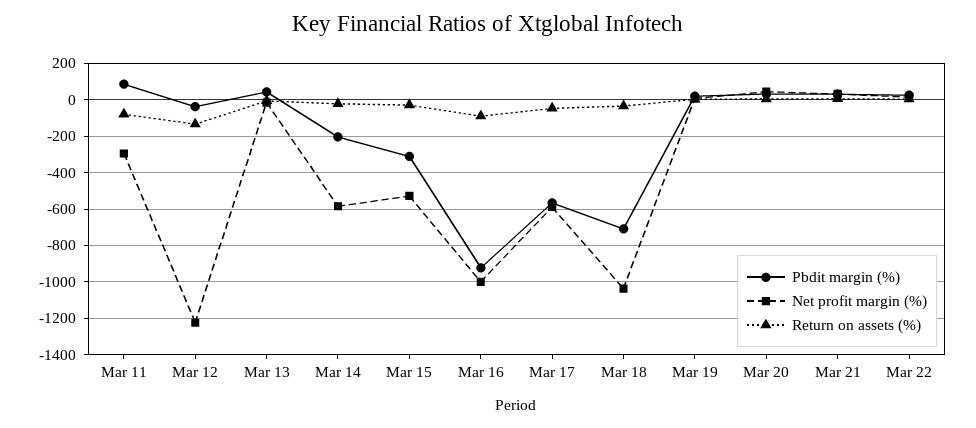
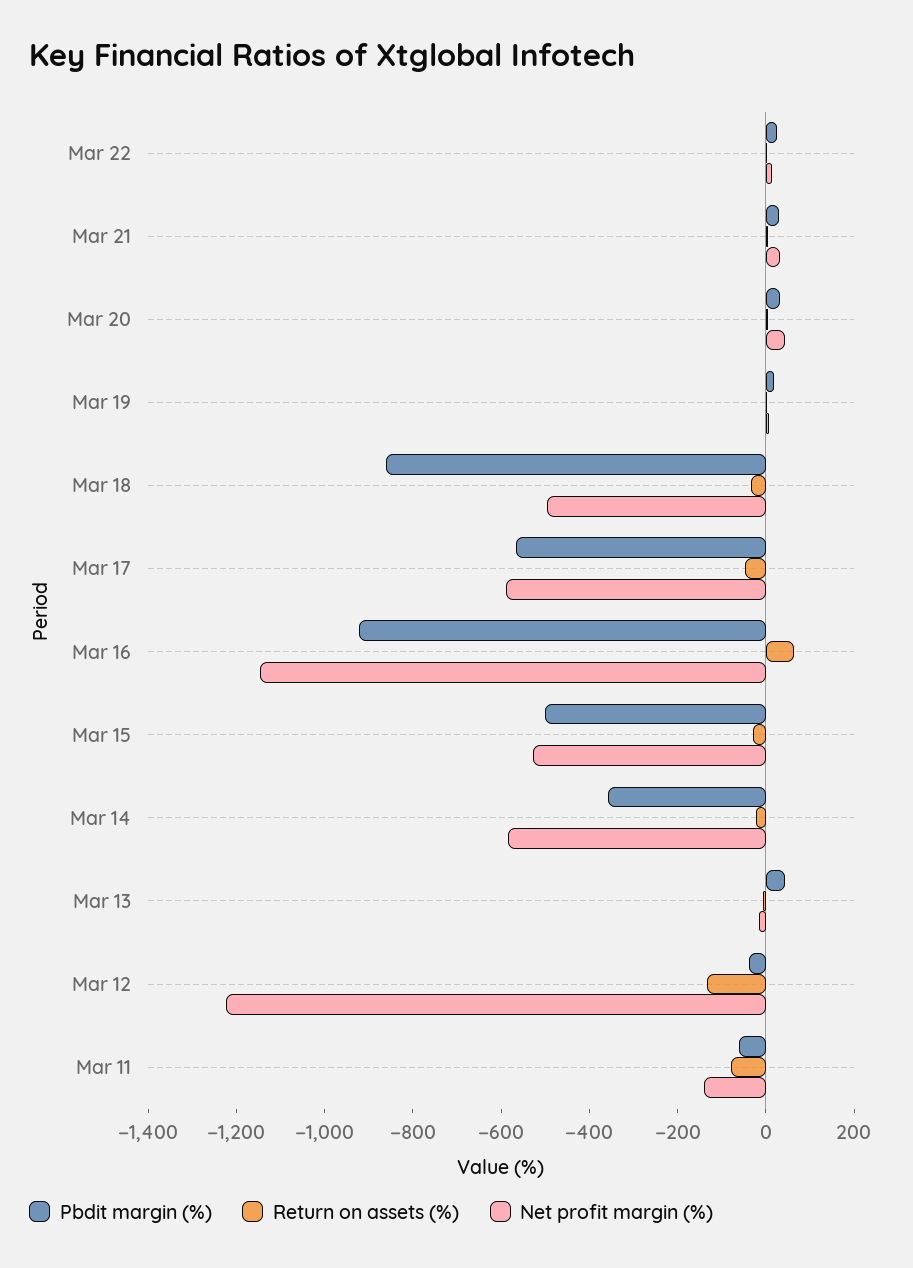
  {
    "Pbdit margin (%)": {
-     "Mar 11": 100,
+     "Mar 11": -50,
      "Mar 12": -50,
      "Mar 13": 50,
-     "Mar 14": -200,
+     "Mar 14": -350,
-     "Mar 15": -300,
+     "Mar 15": -500,
      "Mar 16": -900,
      "Mar 17": -550,
-     "Mar 18": -700,
+     "Mar 18": -850,
      "Mar 19": 0,
      "Mar 20": 50,
      "Mar 21": 50,
      "Mar 22": 0
    },
    "Net profit margin (%)": {
-     "Mar 11": -300,
+     "Mar 11": -150,
      "Mar 12": -1200,
      "Mar 13": 0,
      "Mar 14": -600,
      "Mar 15": -550,
-     "Mar 16": -1000,
+     "Mar 16": -1150,
      "Mar 17": -600,
-     "Mar 18": -1050,
+     "Mar 18": -500,
      "Mar 19": 0,
      "Mar 20": 50,
      "Mar 21": 50,
      "Mar 22": 0
    },
    "Return on assets (%)": {
      "Mar 11": -100,
      "Mar 12": -150,
      "Mar 13": 0,
      "Mar 14": 0,
      "Mar 15": -50,
-     "Mar 16": -100,
+     "Mar 16": 50,
      "Mar 17": -50,
      "Mar 18": -50,
      "Mar 19": 0,
      "Mar 20": 0,
      "Mar 21": 0,
      "Mar 22": 0
    }
  }

